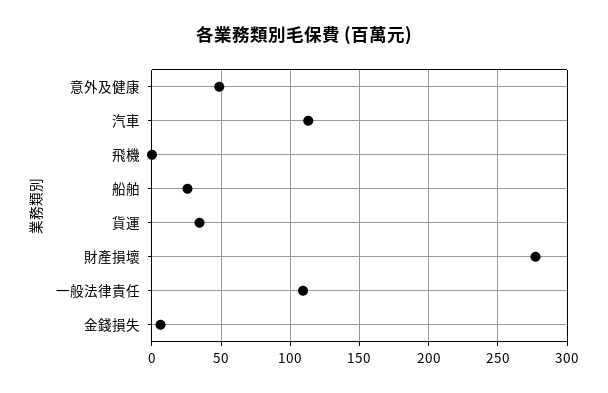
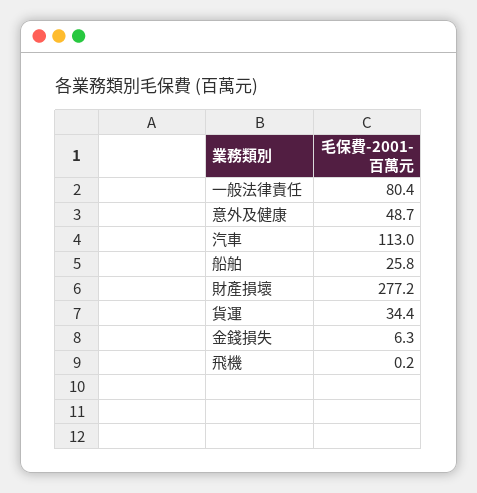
  {
    "意外及健康": 48.7,
    "汽車": 113,
    "飛機": 0.2,
    "船舶": 25.8,
    "貨運": 34.4,
    "財產損壞": 277.2,
-   "一般法律責任": 110,
+   "一般法律責任": 80.4,
    "金錢損失": 6.3
  }

